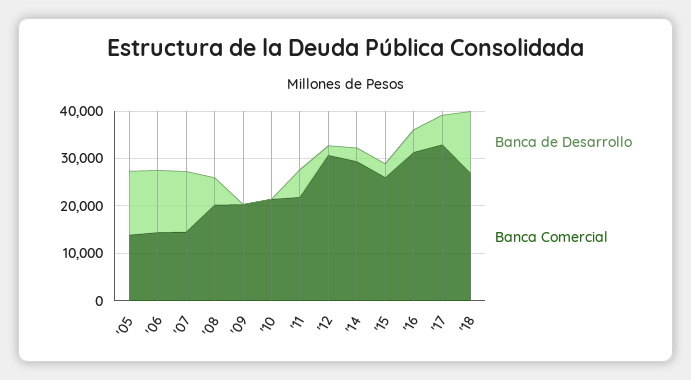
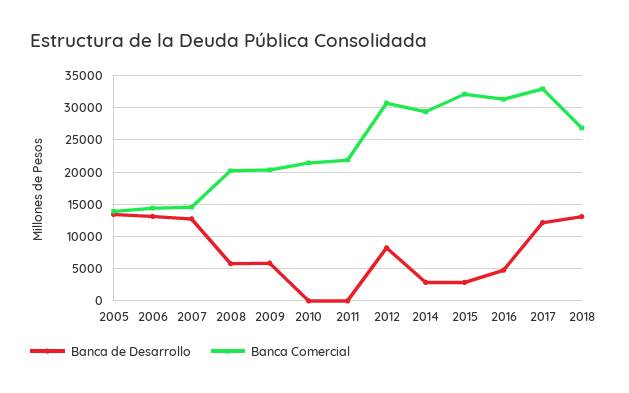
  {
    "Banca de Desarrollo": {
      "'05": 13000,
      "'06": 13000,
      "'07": 13000,
      "'08": 6000,
-     "'09": 0,
+     "'09": 6000,
      "'10": 0,
-     "'11": 6000,
+     "'11": 0,
-     "'12": 2000,
+     "'12": 8000,
      "'14": 3000,
      "'15": 3000,
      "'16": 5000,
-     "'17": 6000,
+     "'17": 12000,
      "'18": 13000
    },
    "Banca Comercial": {
      "'05": 14000,
      "'06": 14000,
      "'07": 15000,
      "'08": 20000,
      "'09": 20000,
      "'10": 21000,
      "'11": 22000,
      "'12": 31000,
      "'14": 29000,
-     "'15": 26000,
+     "'15": 32000,
      "'16": 31000,
      "'17": 33000,
      "'18": 27000
    }
  }

